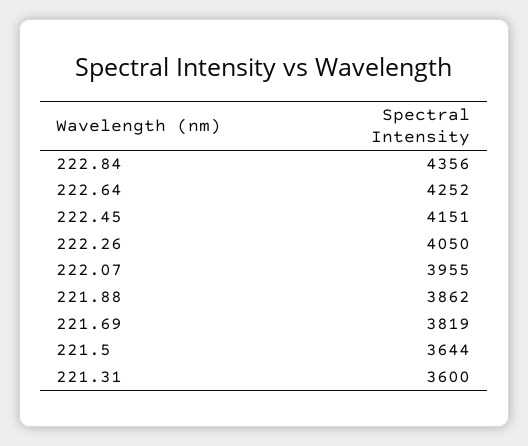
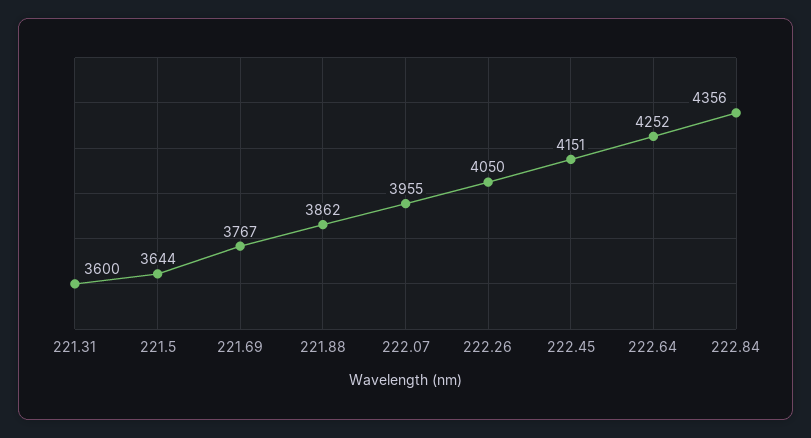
  {
    "222.84": 4356,
    "222.64": 4252,
    "222.45": 4151,
    "222.26": 4050,
    "222.07": 3955,
    "221.88": 3862,
-   "221.69": 3819,
+   "221.69": 3767,
    "221.5": 3644,
    "221.31": 3600
  }

